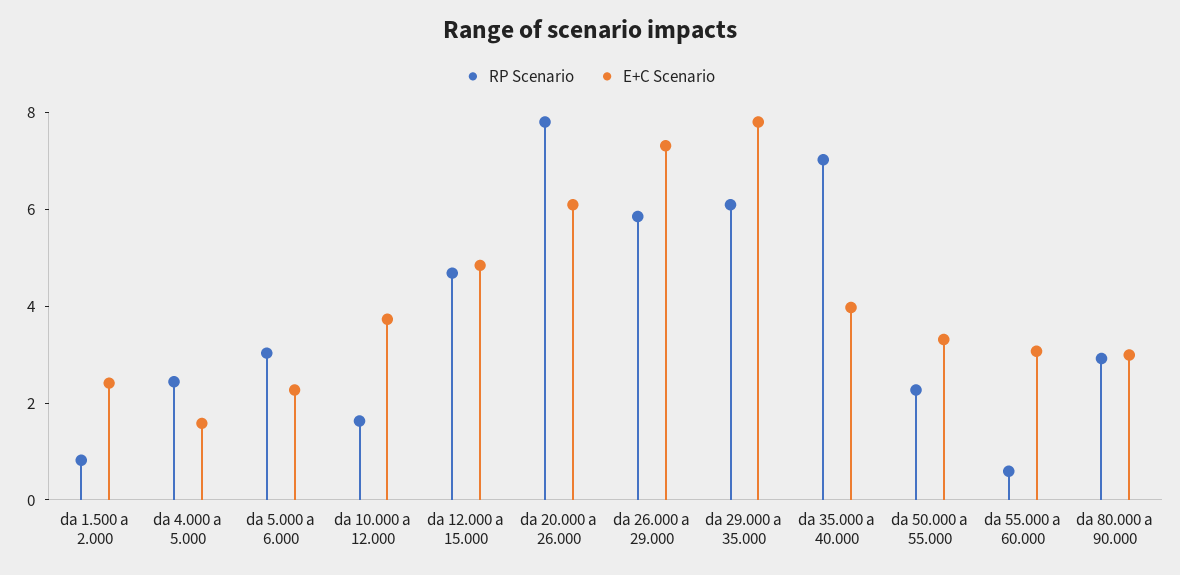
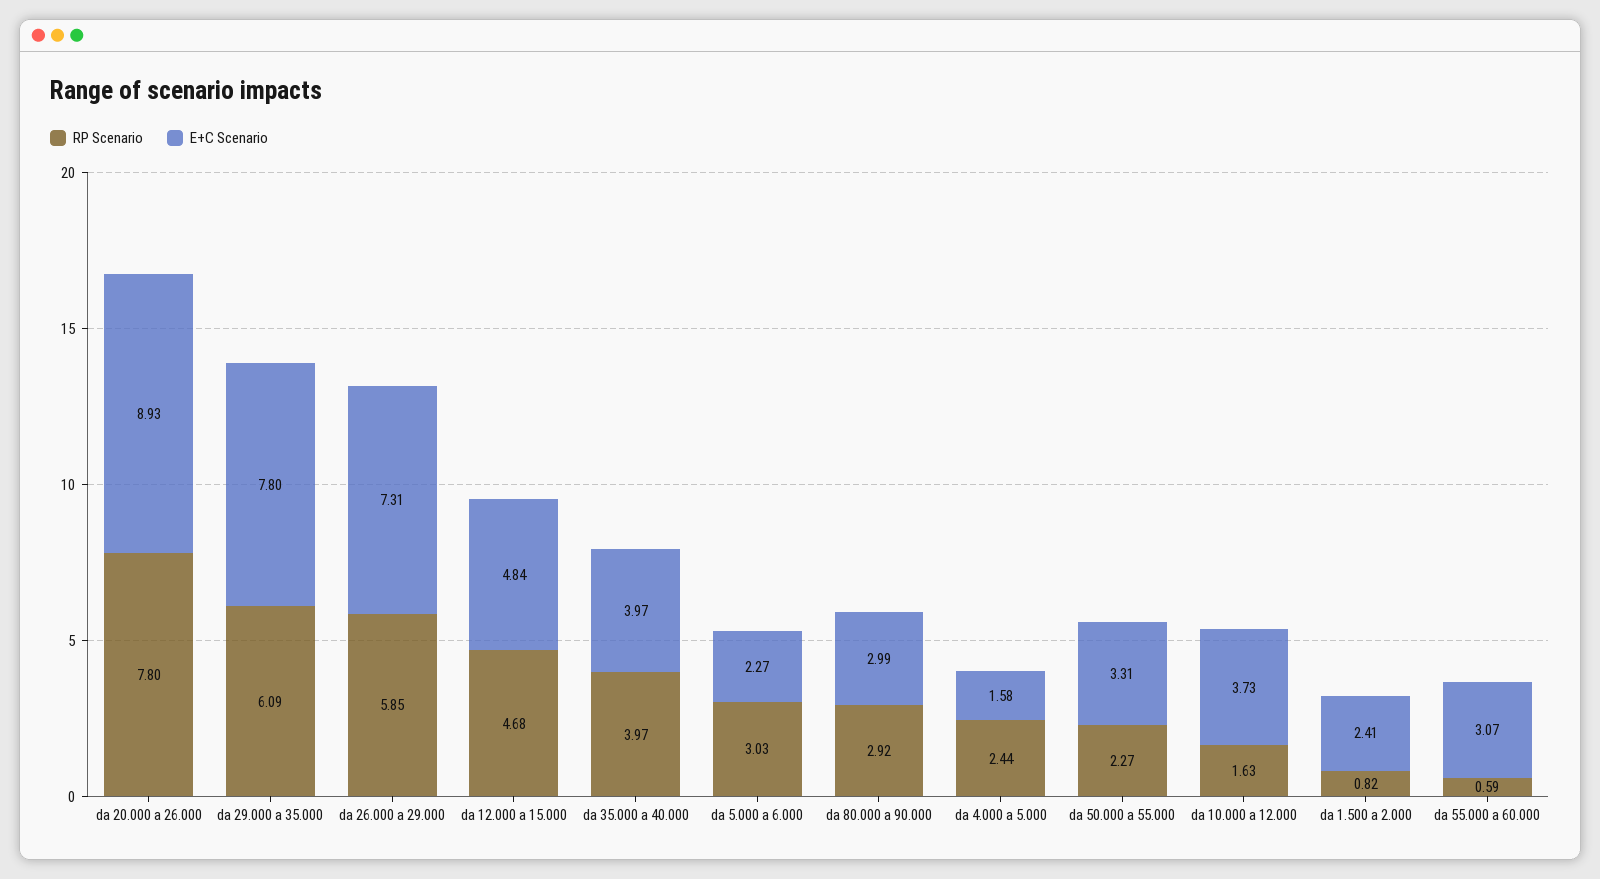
  {
    "RP Scenario": {
      "da 1.500 a 2.000": 0.82,
      "da 4.000 a 5.000": 2.44,
      "da 5.000 a 6.000": 3.03,
      "da 10.000 a 12.000": 1.63,
      "da 12.000 a 15.000": 4.68,
      "da 20.000 a 26.000": 7.8,
      "da 26.000 a 29.000": 5.85,
      "da 29.000 a 35.000": 6.09,
-     "da 35.000 a 40.000": 7,
+     "da 35.000 a 40.000": 3.97,
      "da 50.000 a 55.000": 2.27,
      "da 55.000 a 60.000": 0.59,
      "da 80.000 a 90.000": 2.92
    },
    "E+C Scenario": {
      "da 1.500 a 2.000": 2.41,
      "da 4.000 a 5.000": 1.58,
      "da 5.000 a 6.000": 2.27,
      "da 10.000 a 12.000": 3.73,
      "da 12.000 a 15.000": 4.84,
-     "da 20.000 a 26.000": 6,
+     "da 20.000 a 26.000": 8.93,
      "da 26.000 a 29.000": 7.31,
      "da 29.000 a 35.000": 7.8,
      "da 35.000 a 40.000": 3.97,
      "da 50.000 a 55.000": 3.31,
      "da 55.000 a 60.000": 3.07,
      "da 80.000 a 90.000": 2.99
    }
  }

